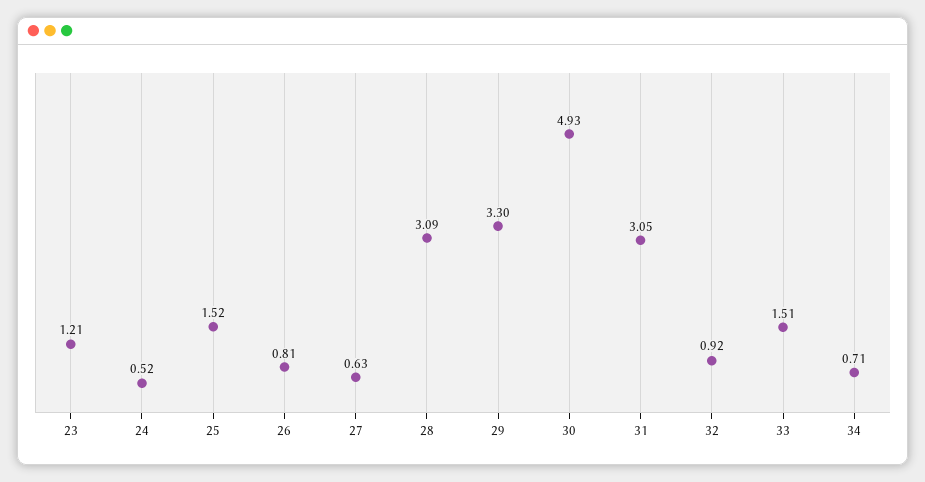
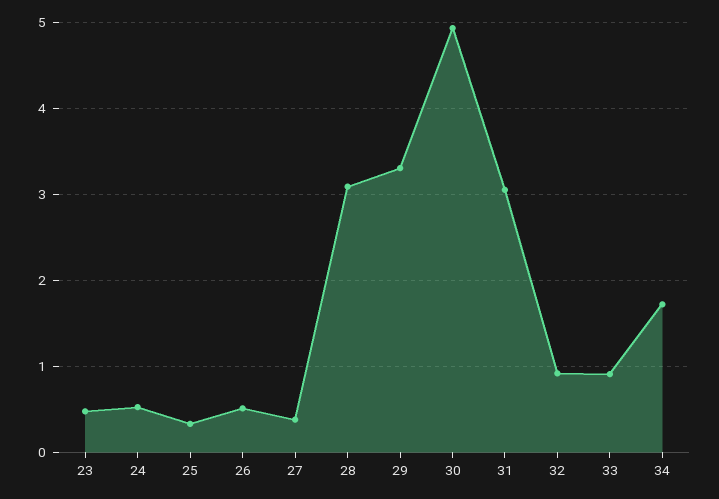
  {
-   "23": 1.21,
+   "23": 0.5,
    "24": 0.52,
-   "25": 1.52,
+   "25": 0.3,
-   "26": 0.81,
+   "26": 0.5,
-   "27": 0.63,
+   "27": 0.4,
    "28": 3.09,
    "29": 3.3,
    "30": 4.93,
    "31": 3.05,
    "32": 0.92,
-   "33": 1.51,
+   "33": 0.9,
-   "34": 0.71
+   "34": 1.7
  }

